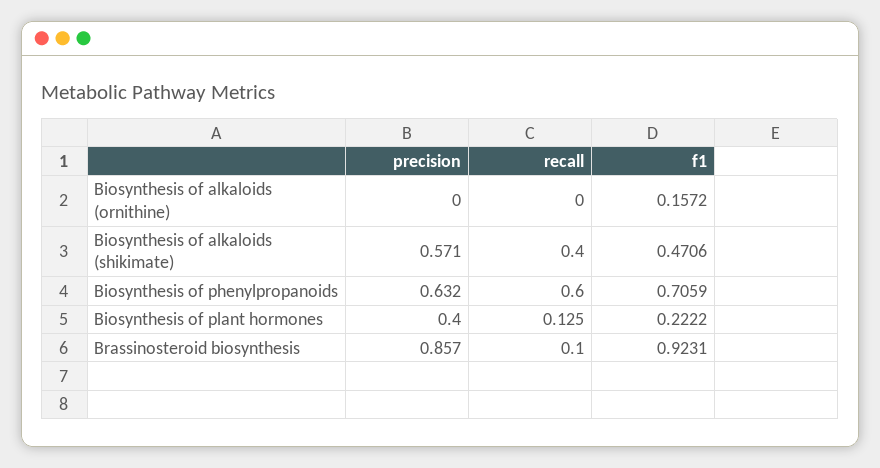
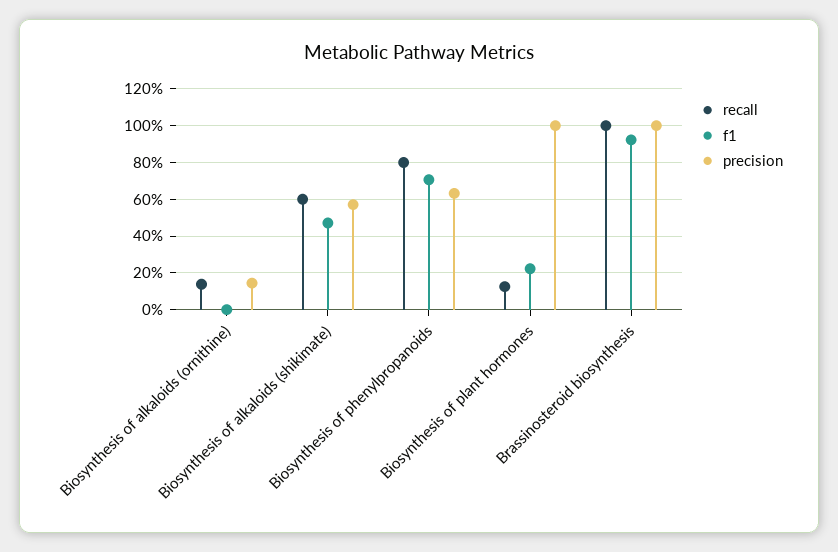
  {
    "precision": {
-     "Biosynthesis of alkaloids (ornithine)": 0,
+     "Biosynthesis of alkaloids (ornithine)": 0.15,
      "Biosynthesis of alkaloids (shikimate)": 0.571,
      "Biosynthesis of phenylpropanoids": 0.632,
-     "Biosynthesis of plant hormones": 0.4,
+     "Biosynthesis of plant hormones": 1,
-     "Brassinosteroid biosynthesis": 0.857
+     "Brassinosteroid biosynthesis": 1
    },
    "recall": {
-     "Biosynthesis of alkaloids (ornithine)": 0,
+     "Biosynthesis of alkaloids (ornithine)": 0.15,
-     "Biosynthesis of alkaloids (shikimate)": 0.4,
+     "Biosynthesis of alkaloids (shikimate)": 0.6,
-     "Biosynthesis of phenylpropanoids": 0.6,
+     "Biosynthesis of phenylpropanoids": 0.8,
      "Biosynthesis of plant hormones": 0.125,
-     "Brassinosteroid biosynthesis": 0.1
+     "Brassinosteroid biosynthesis": 1
    },
    "f1": {
-     "Biosynthesis of alkaloids (ornithine)": 0.1572,
+     "Biosynthesis of alkaloids (ornithine)": 0,
      "Biosynthesis of alkaloids (shikimate)": 0.4706,
      "Biosynthesis of phenylpropanoids": 0.7059,
      "Biosynthesis of plant hormones": 0.2222,
      "Brassinosteroid biosynthesis": 0.9231
    }
  }

